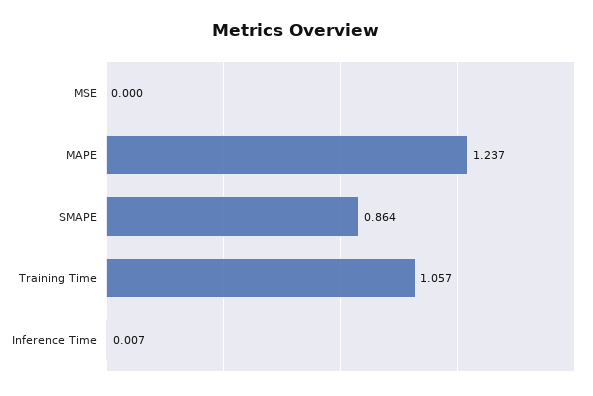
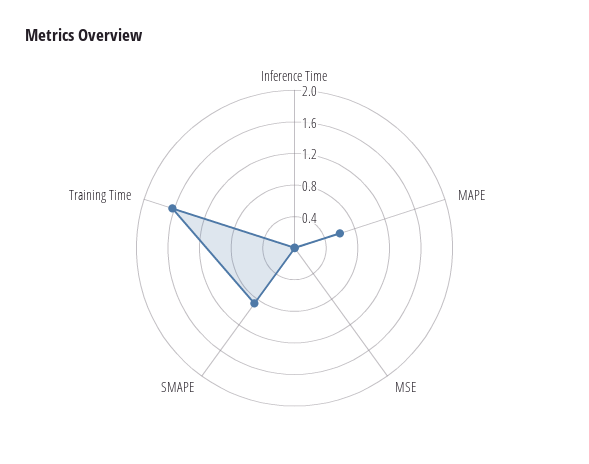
  {
    "MSE": 0,
-   "MAPE": 1.237,
+   "MAPE": 0.6,
    "SMAPE": 0.864,
-   "Training Time": 1.057,
+   "Training Time": 1.6,
    "Inference Time": 0.007
  }

